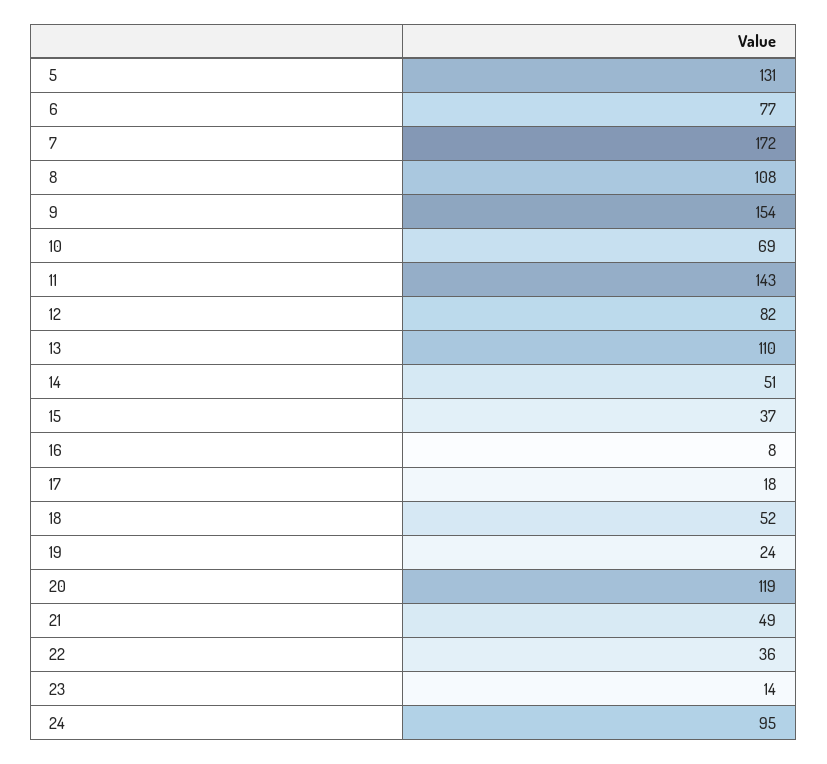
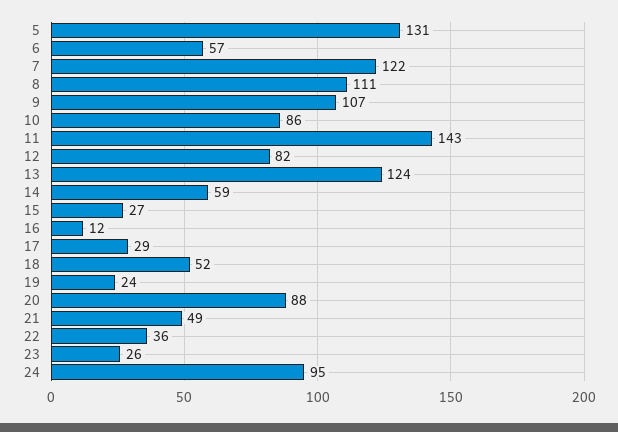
  {
    "5": 131,
-   "6": 77,
+   "6": 57,
-   "7": 172,
+   "7": 122,
-   "8": 108,
+   "8": 111,
-   "9": 154,
+   "9": 107,
-   "10": 69,
+   "10": 86,
    "11": 143,
    "12": 82,
-   "13": 110,
+   "13": 124,
-   "14": 51,
+   "14": 59,
-   "15": 37,
+   "15": 27,
-   "16": 8,
+   "16": 12,
-   "17": 18,
+   "17": 29,
    "18": 52,
    "19": 24,
-   "20": 119,
+   "20": 88,
    "21": 49,
    "22": 36,
-   "23": 14,
+   "23": 26,
    "24": 95
  }

